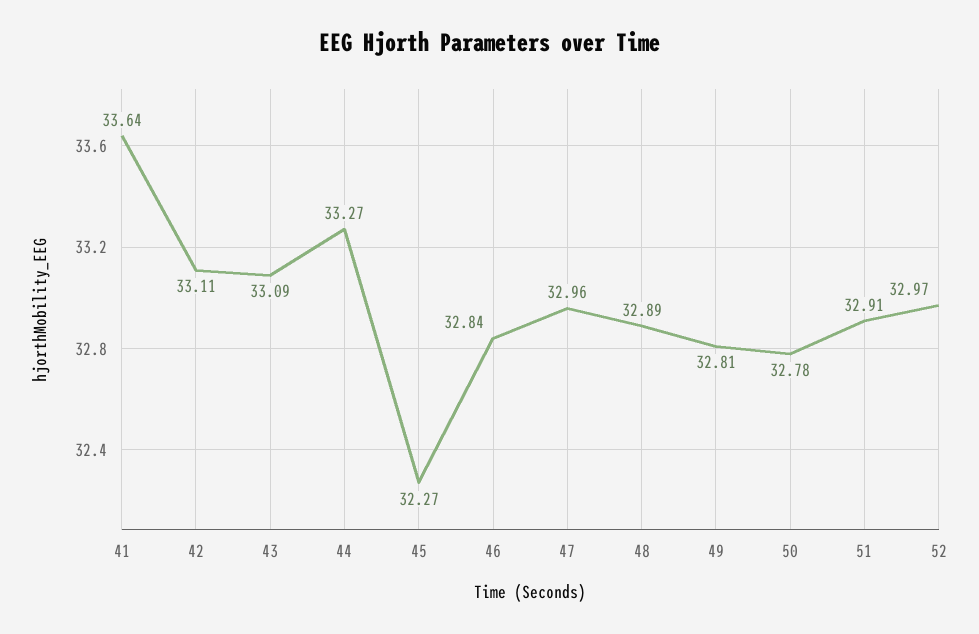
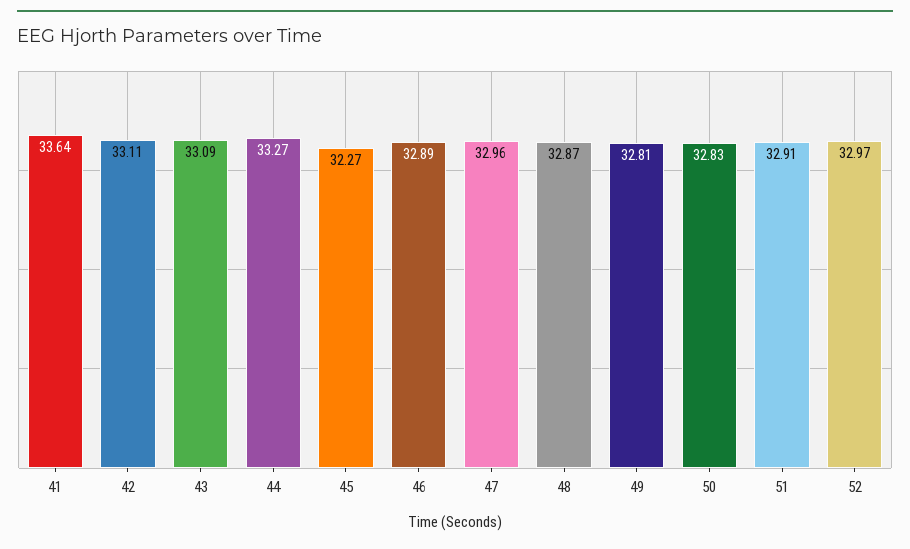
  {
    "41": 33.64,
    "42": 33.11,
    "43": 33.09,
    "44": 33.27,
    "45": 32.27,
-   "46": 32.84,
+   "46": 32.89,
    "47": 32.96,
-   "48": 32.89,
+   "48": 32.87,
    "49": 32.81,
-   "50": 32.78,
+   "50": 32.83,
    "51": 32.91,
    "52": 32.97
  }

